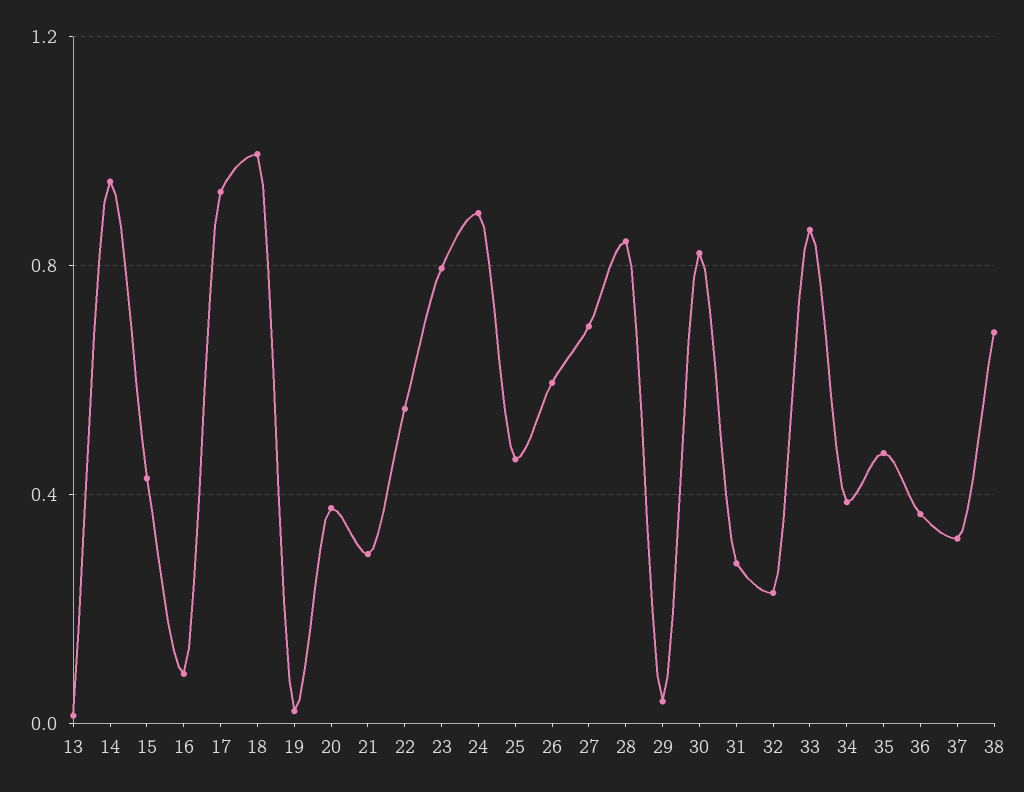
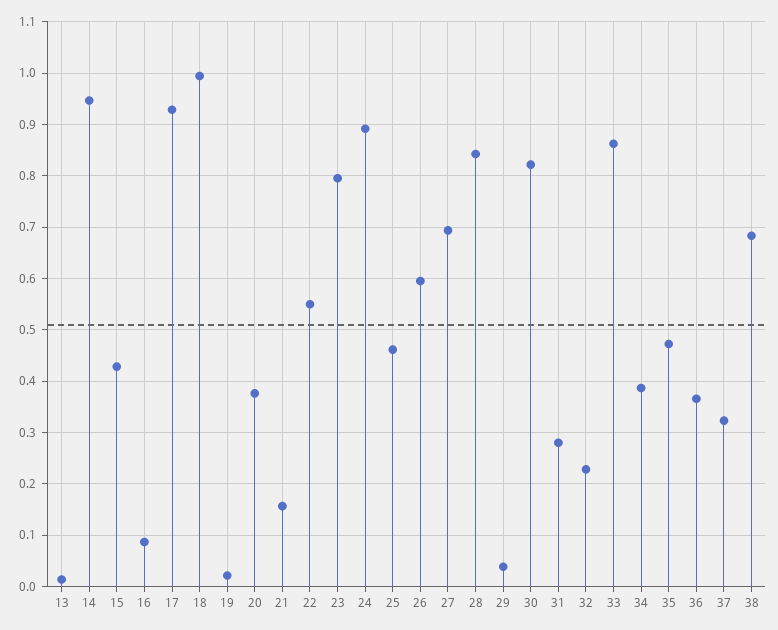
  {
    "13": 0.02,
    "14": 0.94,
    "15": 0.42,
    "16": 0.08,
    "17": 0.92,
    "18": 1,
    "19": 0.02,
    "20": 0.38,
-   "21": 0.3,
+   "21": 0.16,
    "22": 0.54,
    "23": 0.8,
    "24": 0.9,
    "25": 0.46,
    "26": 0.6,
    "27": 0.7,
    "28": 0.84,
    "29": 0.04,
    "30": 0.82,
    "31": 0.28,
    "32": 0.22,
    "33": 0.86,
    "34": 0.38,
    "35": 0.48,
    "36": 0.36,
    "37": 0.32,
    "38": 0.68
  }

